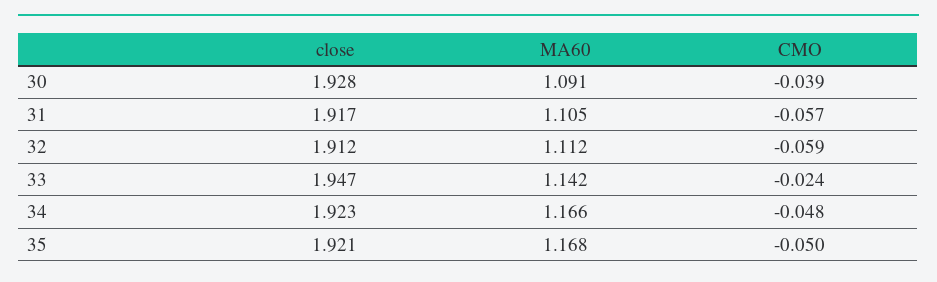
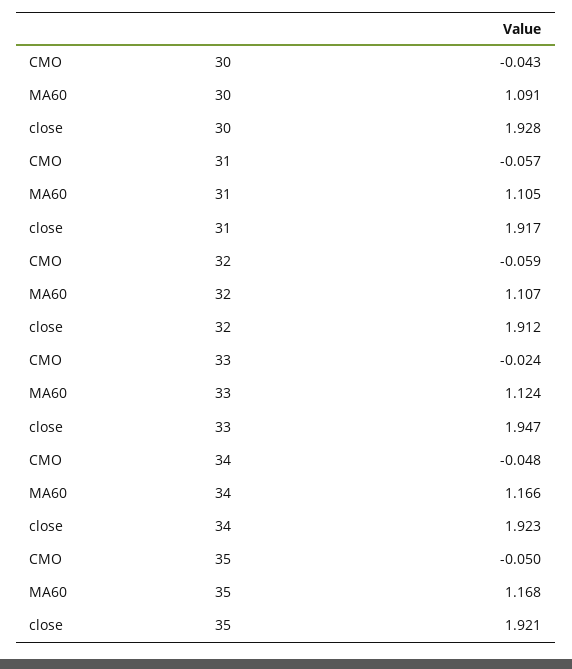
  {
    "close": {
      "30": 1.928,
      "31": 1.917,
      "32": 1.912,
      "33": 1.947,
      "34": 1.923,
      "35": 1.921
    },
    "MA60": {
      "30": 1.091,
      "31": 1.105,
-     "32": 1.112,
+     "32": 1.107,
-     "33": 1.142,
+     "33": 1.124,
      "34": 1.166,
      "35": 1.168
    },
    "CMO": {
-     "30": -0.039,
+     "30": -0.043,
      "31": -0.057,
      "32": -0.059,
      "33": -0.024,
      "34": -0.048,
      "35": -0.05
    }
  }

